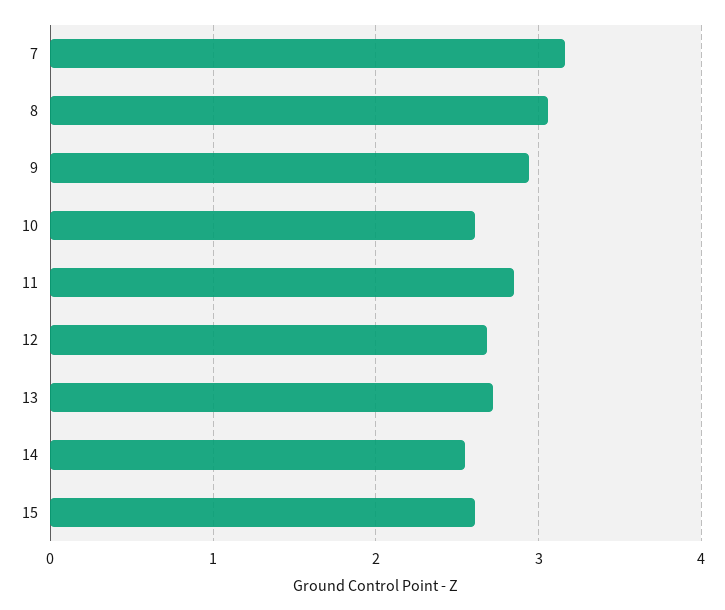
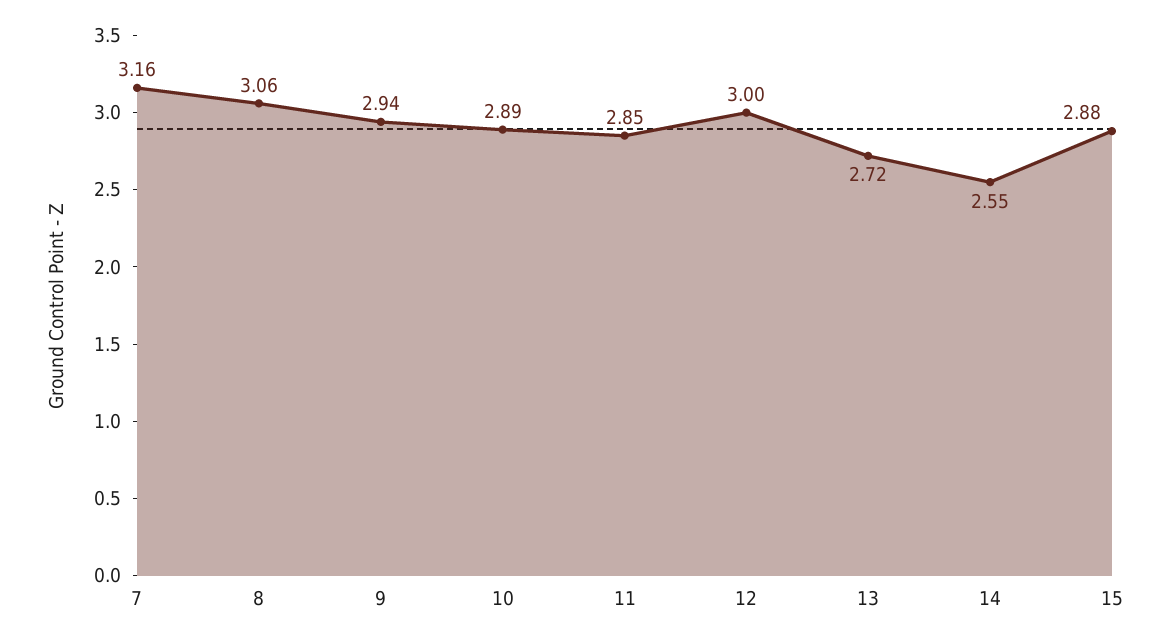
  {
    "7": 3.16,
    "8": 3.06,
    "9": 2.94,
-   "10": 2.6,
+   "10": 2.89,
    "11": 2.85,
-   "12": 2.7,
+   "12": 3,
    "13": 2.72,
    "14": 2.55,
-   "15": 2.6
+   "15": 2.88
  }

